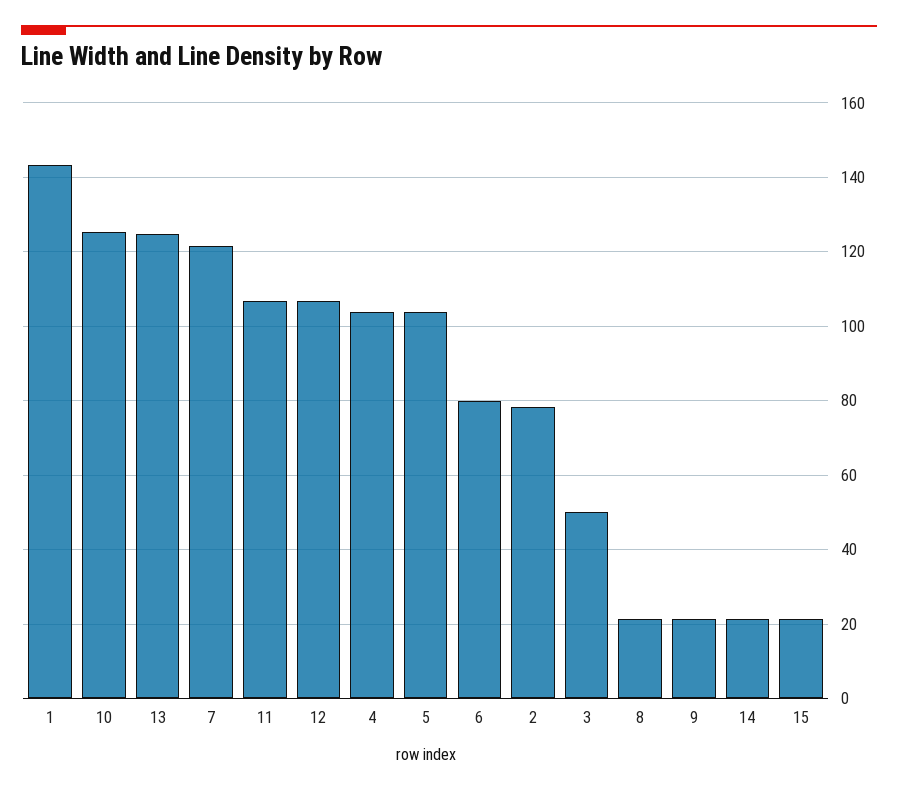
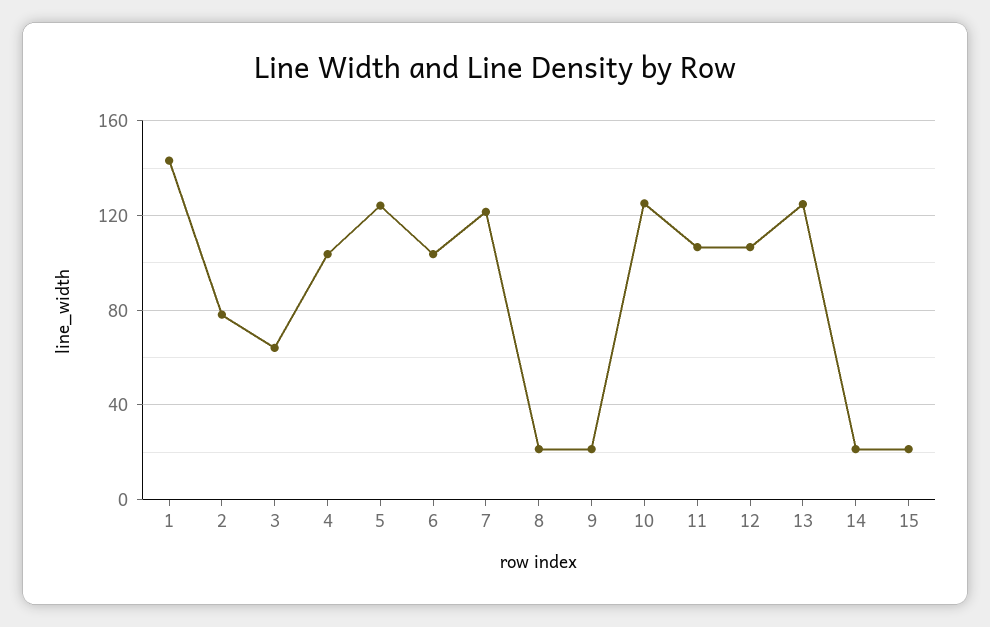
  {
    "1": 144,
    "10": 126,
    "13": 124,
    "7": 122,
    "11": 106,
    "12": 106,
    "4": 104,
-   "5": 104,
+   "5": 125,
-   "6": 80,
+   "6": 105,
    "2": 78,
-   "3": 50,
+   "3": 65,
    "8": 22,
    "9": 22,
    "14": 22,
    "15": 22
  }

